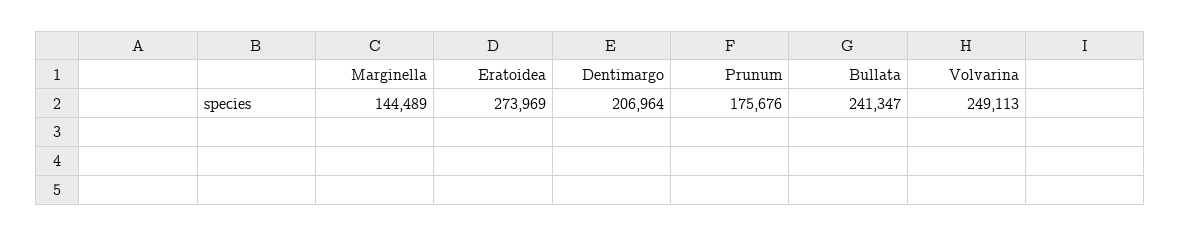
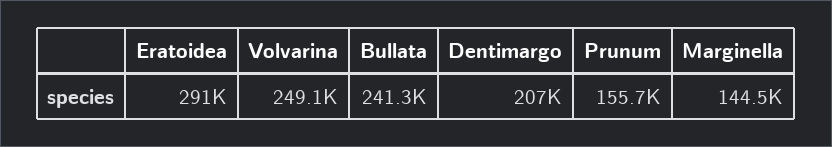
  {
    "Marginella": 144489,
-   "Eratoidea": 273969,
+   "Eratoidea": 291000,
    "Dentimargo": 206964,
-   "Prunum": 175676,
+   "Prunum": 155700,
    "Bullata": 241347,
    "Volvarina": 249113
  }

